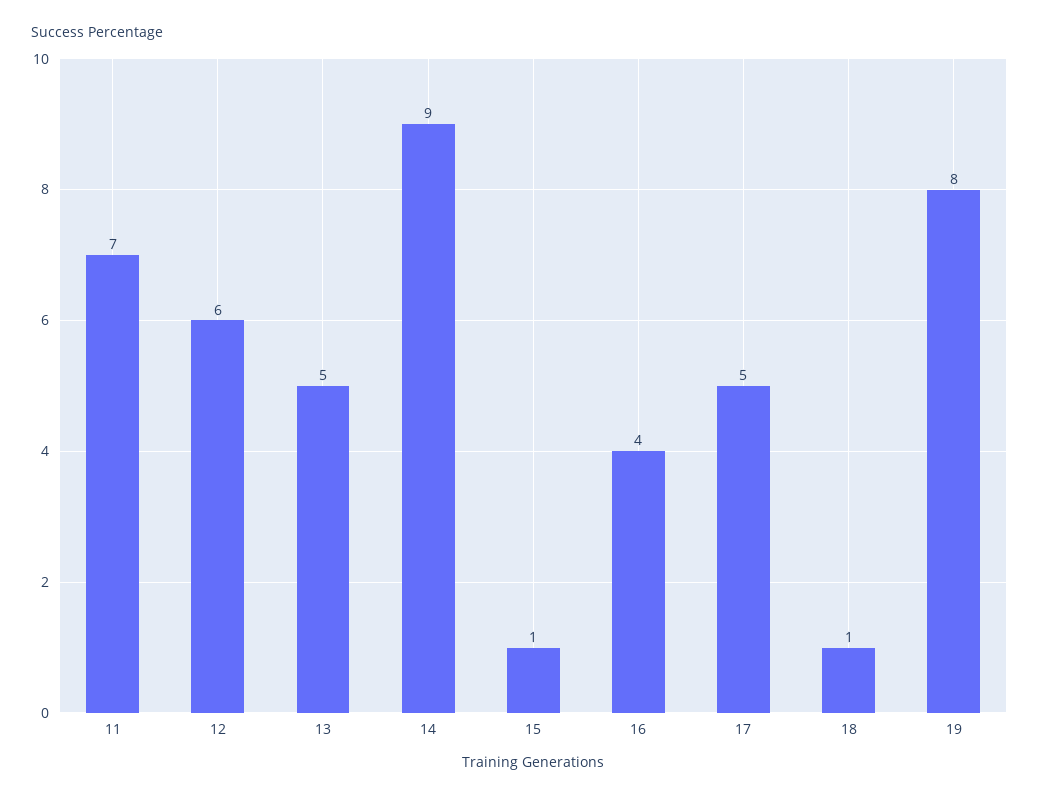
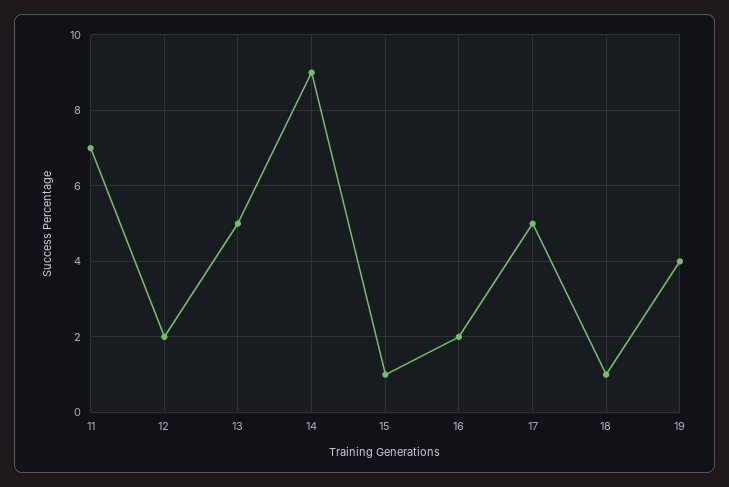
  {
    "11": 7,
-   "12": 6,
+   "12": 2,
    "13": 5,
    "14": 9,
    "15": 1,
-   "16": 4,
+   "16": 2,
    "17": 5,
    "18": 1,
-   "19": 8
+   "19": 4
  }

